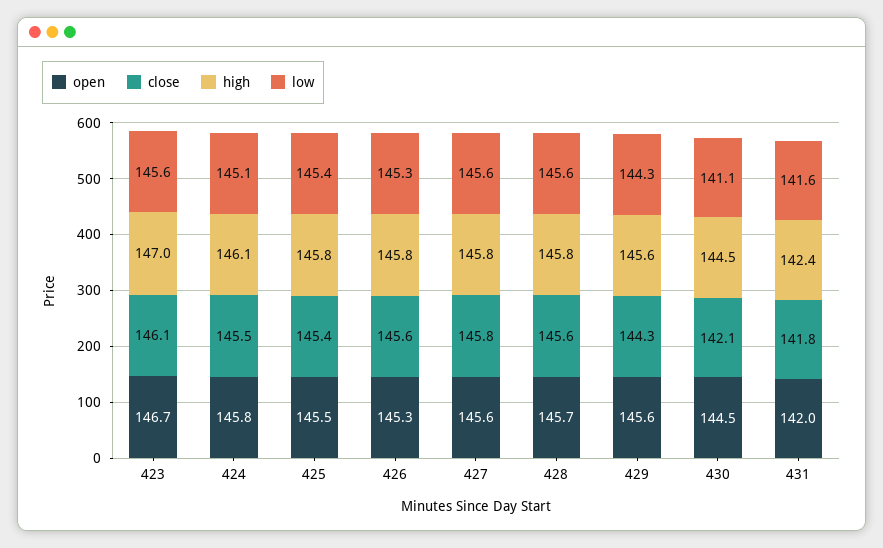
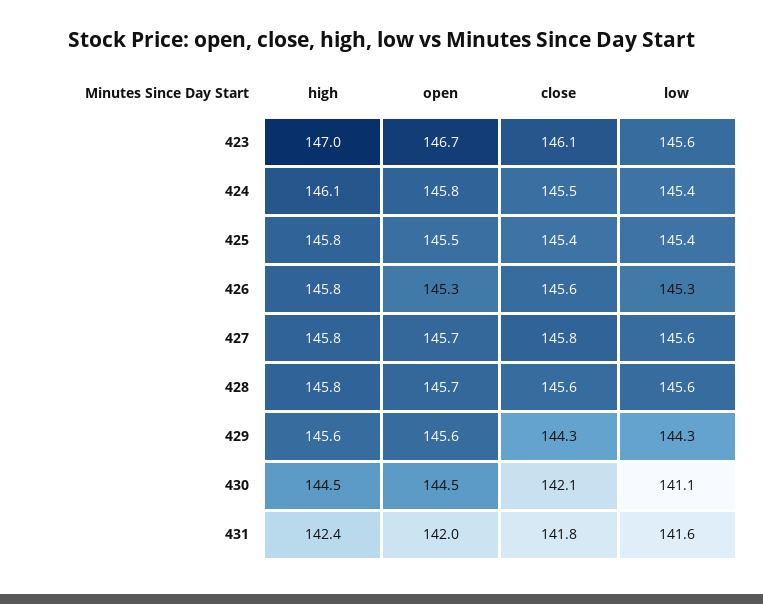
  {
    "open": {
      "423": 146.7,
      "424": 145.8,
      "425": 145.5,
      "426": 145.3,
-     "427": 145.6,
+     "427": 145.7,
      "428": 145.7,
      "429": 145.6,
      "430": 144.5,
      "431": 142
    },
    "close": {
      "423": 146.1,
      "424": 145.5,
      "425": 145.4,
      "426": 145.6,
      "427": 145.8,
      "428": 145.6,
      "429": 144.3,
      "430": 142.1,
      "431": 141.8
    },
    "high": {
      "423": 147,
      "424": 146.1,
      "425": 145.8,
      "426": 145.8,
      "427": 145.8,
      "428": 145.8,
      "429": 145.6,
      "430": 144.5,
      "431": 142.4
    },
    "low": {
      "423": 145.6,
-     "424": 145.1,
+     "424": 145.4,
      "425": 145.4,
      "426": 145.3,
      "427": 145.6,
      "428": 145.6,
      "429": 144.3,
      "430": 141.1,
      "431": 141.6
    }
  }

